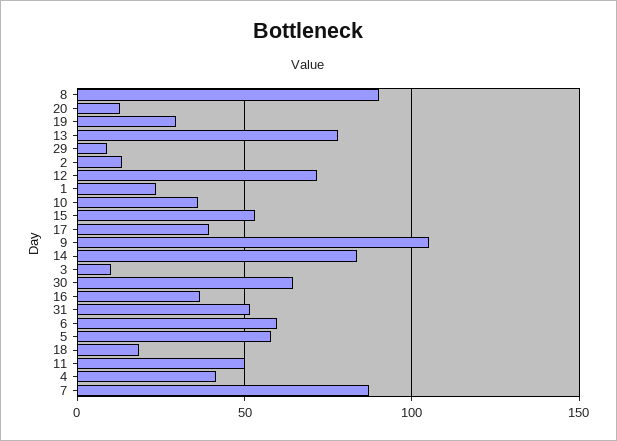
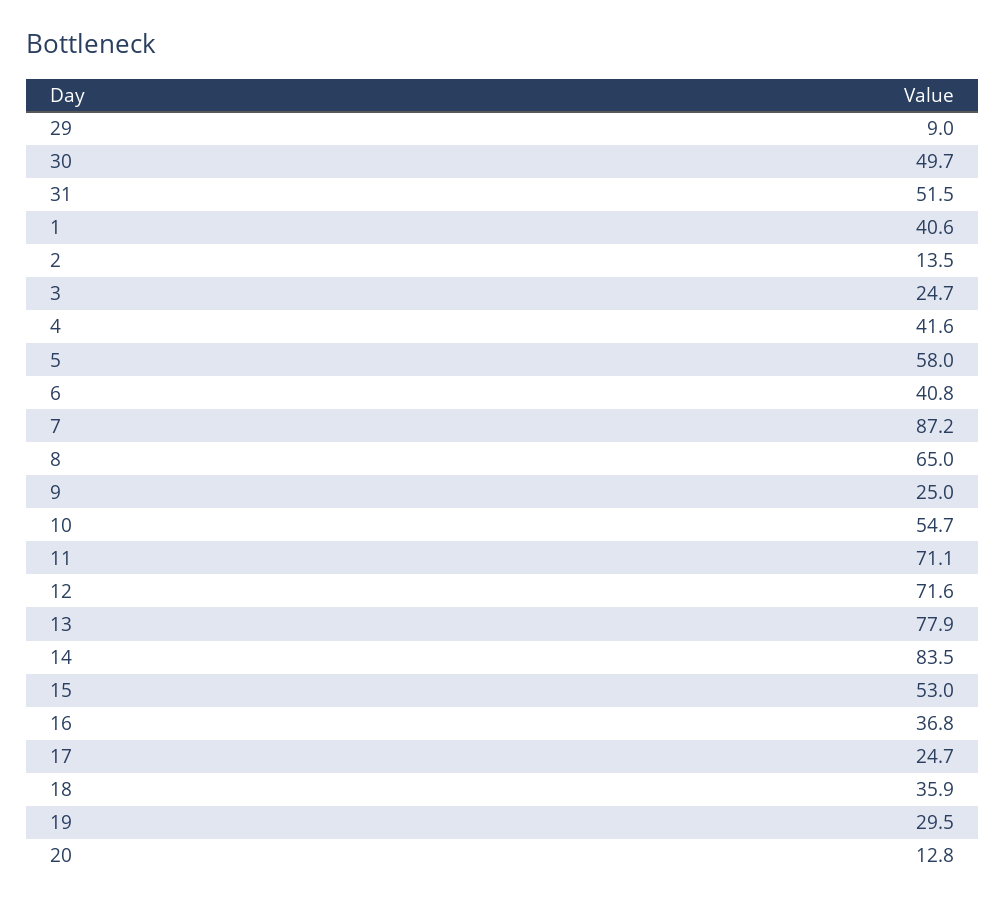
  {
-   "8": 90,
+   "8": 65,
    "20": 12.8,
    "19": 29.5,
    "13": 77.9,
    "29": 9,
    "2": 13.5,
    "12": 71.6,
-   "1": 25,
+   "1": 40.6,
-   "10": 35,
+   "10": 54.7,
    "15": 53,
-   "17": 40,
+   "17": 24.7,
-   "9": 105,
+   "9": 25,
    "14": 83.5,
-   "3": 10,
+   "3": 24.7,
-   "30": 65,
+   "30": 49.7,
    "16": 36.8,
    "31": 51.5,
-   "6": 60,
+   "6": 40.8,
    "5": 58,
-   "18": 20,
+   "18": 35.9,
-   "11": 50,
+   "11": 71.1,
    "4": 41.6,
    "7": 87.2
  }

